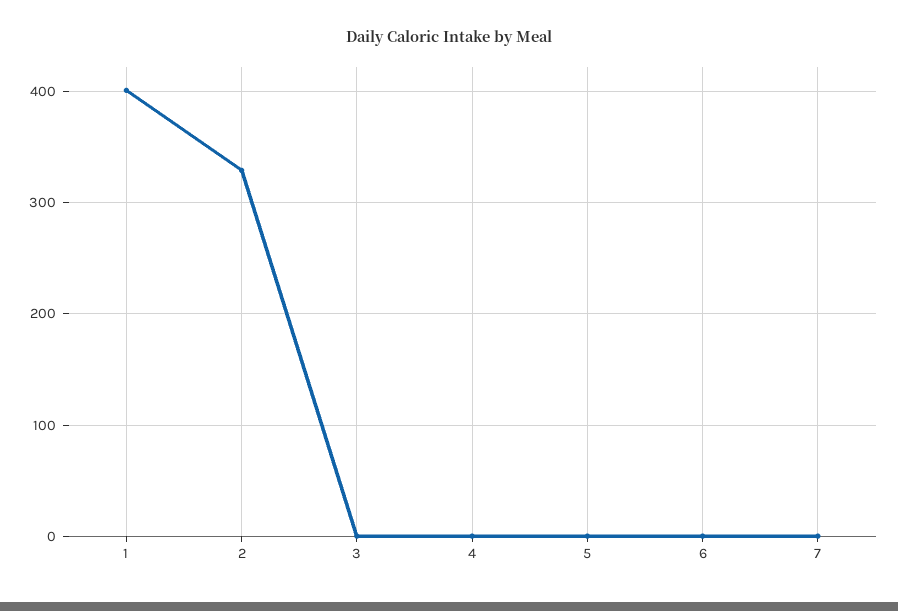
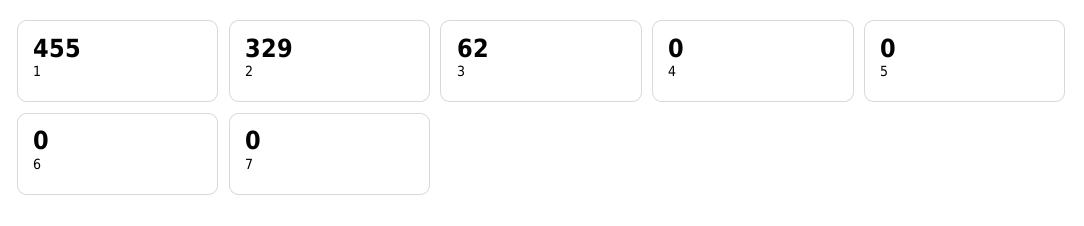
  {
-   "1": 400,
+   "1": 455,
    "2": 329,
-   "3": 0,
+   "3": 62,
    "4": 0,
    "5": 0,
    "6": 0,
    "7": 0
  }

